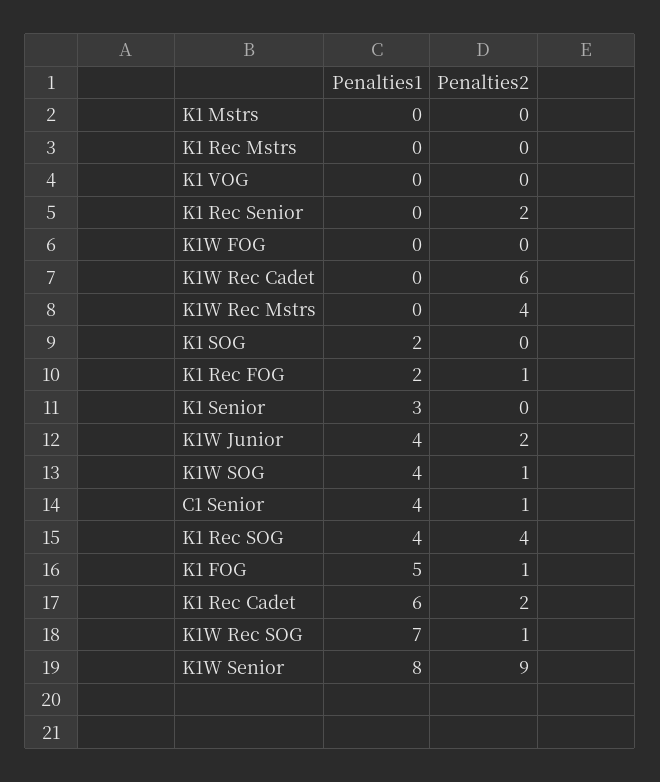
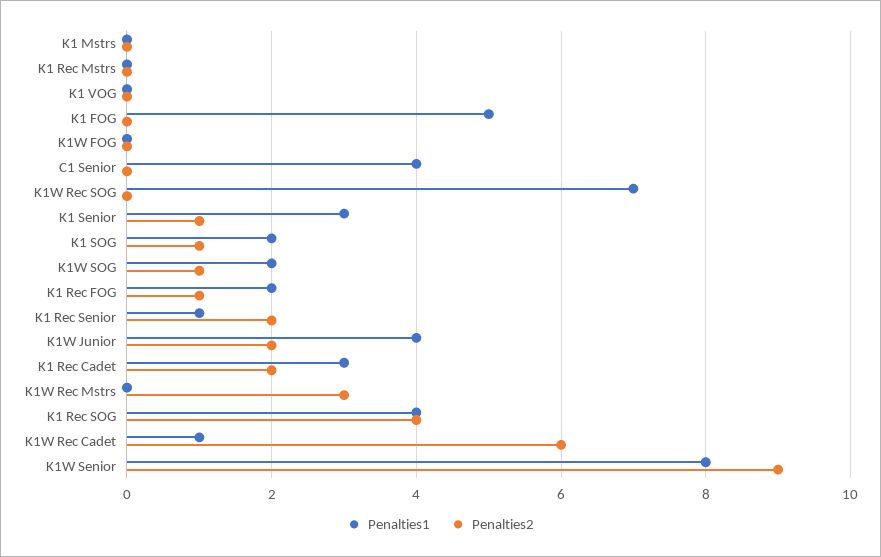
  {
    "Penalties1": {
      "K1 Mstrs": 0,
      "K1 Rec Mstrs": 0,
      "K1 VOG": 0,
-     "K1 Rec Senior": 0,
+     "K1 Rec Senior": 1,
      "K1W FOG": 0,
-     "K1W Rec Cadet": 0,
+     "K1W Rec Cadet": 1,
      "K1W Rec Mstrs": 0,
      "K1 SOG": 2,
      "K1 Rec FOG": 2,
      "K1 Senior": 3,
      "K1W Junior": 4,
-     "K1W SOG": 4,
+     "K1W SOG": 2,
      "C1 Senior": 4,
      "K1 Rec SOG": 4,
      "K1 FOG": 5,
-     "K1 Rec Cadet": 6,
+     "K1 Rec Cadet": 3,
      "K1W Rec SOG": 7,
      "K1W Senior": 8
    },
    "Penalties2": {
      "K1 Mstrs": 0,
      "K1 Rec Mstrs": 0,
      "K1 VOG": 0,
      "K1 Rec Senior": 2,
      "K1W FOG": 0,
      "K1W Rec Cadet": 6,
-     "K1W Rec Mstrs": 4,
+     "K1W Rec Mstrs": 3,
-     "K1 SOG": 0,
+     "K1 SOG": 1,
      "K1 Rec FOG": 1,
-     "K1 Senior": 0,
+     "K1 Senior": 1,
      "K1W Junior": 2,
      "K1W SOG": 1,
-     "C1 Senior": 1,
+     "C1 Senior": 0,
      "K1 Rec SOG": 4,
-     "K1 FOG": 1,
+     "K1 FOG": 0,
      "K1 Rec Cadet": 2,
-     "K1W Rec SOG": 1,
+     "K1W Rec SOG": 0,
      "K1W Senior": 9
    }
  }

